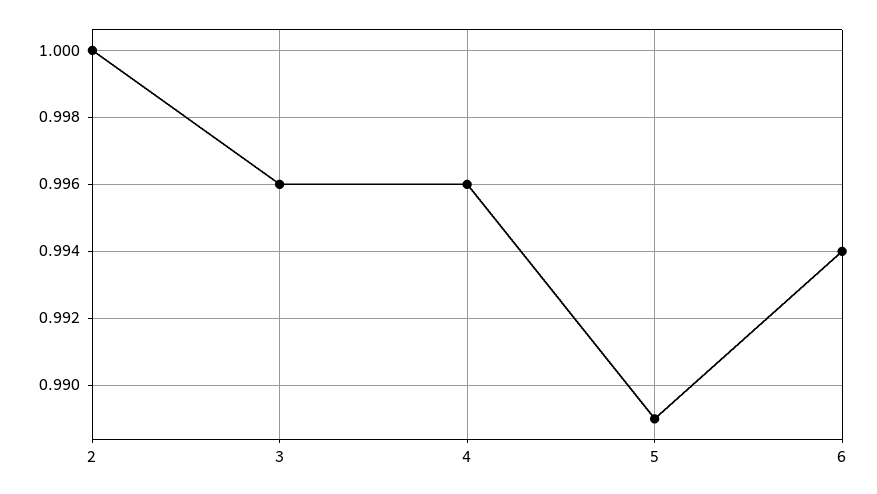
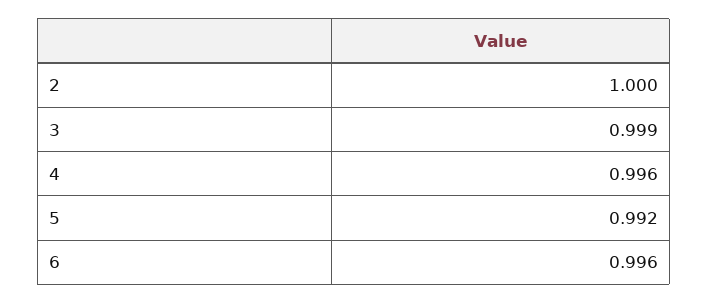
  {
    "2": 1,
-   "3": 0.996,
+   "3": 0.999,
    "4": 0.996,
-   "5": 0.989,
+   "5": 0.992,
-   "6": 0.994
+   "6": 0.996
  }

